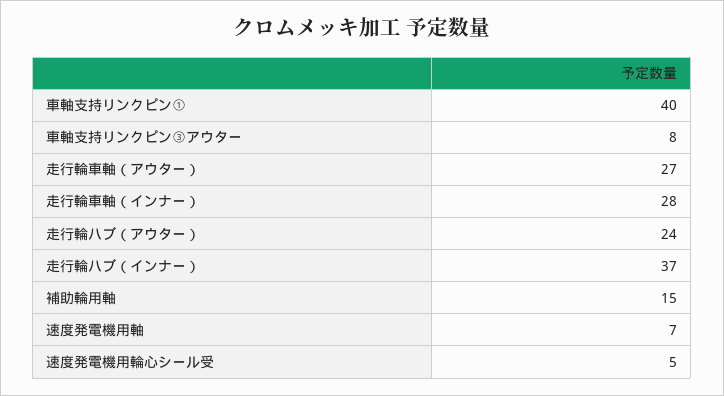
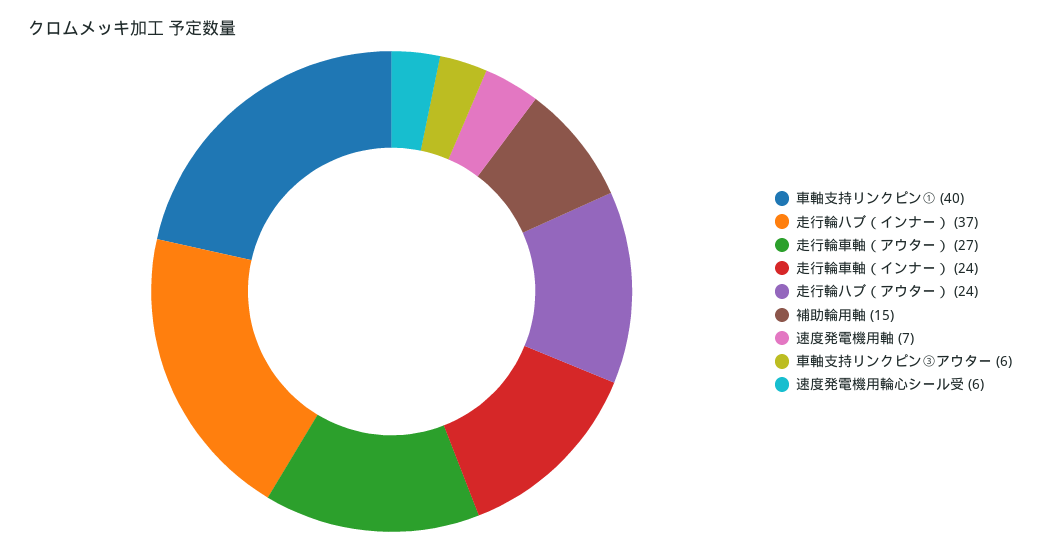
  {
    "車軸支持リンクピン①": 40,
-   "車軸支持リンクピン③アウター": 8,
+   "車軸支持リンクピン③アウター": 6,
    "走行輪車軸（アウター）": 27,
-   "走行輪車軸（インナー）": 28,
+   "走行輪車軸（インナー）": 24,
    "走行輪ハブ（アウター）": 24,
    "走行輪ハブ（インナー）": 37,
    "補助輪用軸": 15,
    "速度発電機用軸": 7,
-   "速度発電機用輪心シール受": 5
+   "速度発電機用輪心シール受": 6
  }

